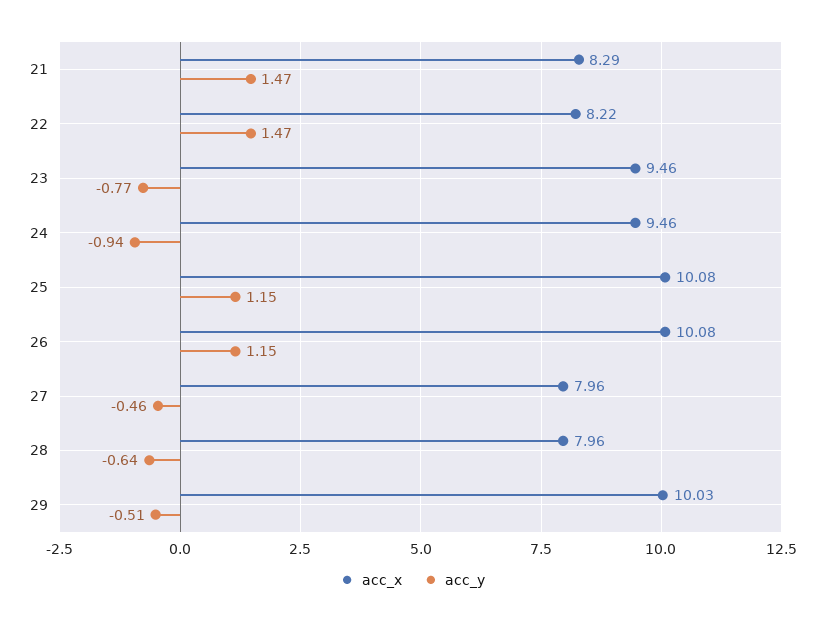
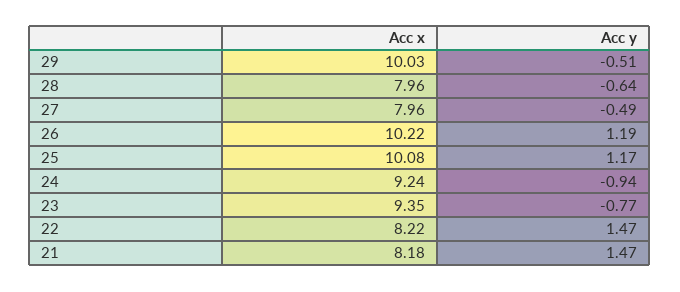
  {
    "acc_x": {
-     "21": 8.29,
+     "21": 8.18,
      "22": 8.22,
-     "23": 9.46,
+     "23": 9.35,
-     "24": 9.46,
+     "24": 9.24,
      "25": 10.08,
-     "26": 10.08,
+     "26": 10.22,
      "27": 7.96,
      "28": 7.96,
      "29": 10.03
    },
    "acc_y": {
      "21": 1.47,
      "22": 1.47,
      "23": -0.77,
      "24": -0.94,
-     "25": 1.15,
+     "25": 1.17,
-     "26": 1.15,
+     "26": 1.19,
-     "27": -0.46,
+     "27": -0.49,
      "28": -0.64,
      "29": -0.51
    }
  }

